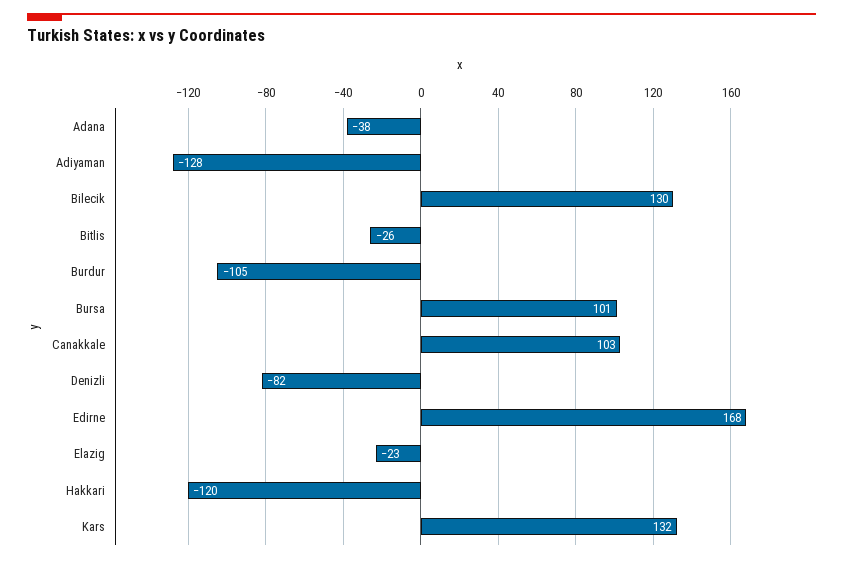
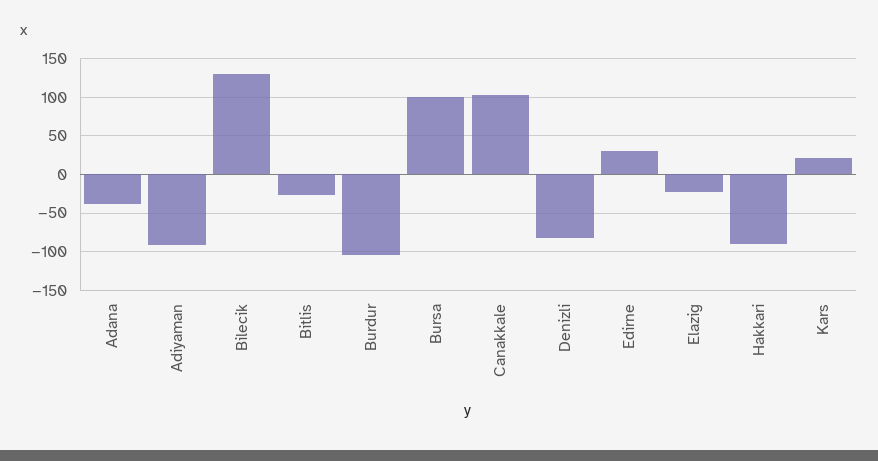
  {
    "Adana": -38,
-   "Adiyaman": -128,
+   "Adiyaman": -90,
    "Bilecik": 130,
    "Bitlis": -26,
    "Burdur": -105,
    "Bursa": 101,
    "Canakkale": 103,
    "Denizli": -82,
-   "Edirne": 168,
+   "Edirne": 30,
    "Elazig": -23,
-   "Hakkari": -120,
+   "Hakkari": -90,
-   "Kars": 132
+   "Kars": 20
  }

